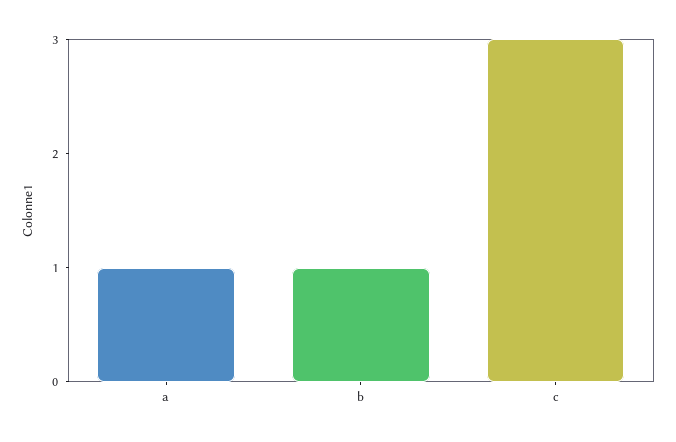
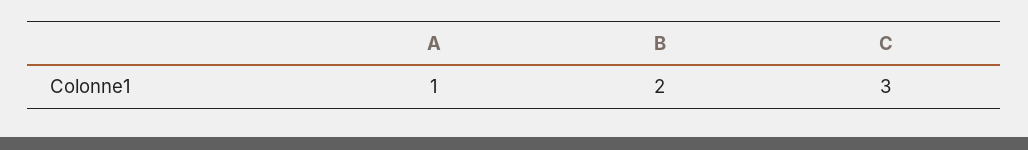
  {
    "a": 1,
-   "b": 1,
+   "b": 2,
    "c": 3
  }

